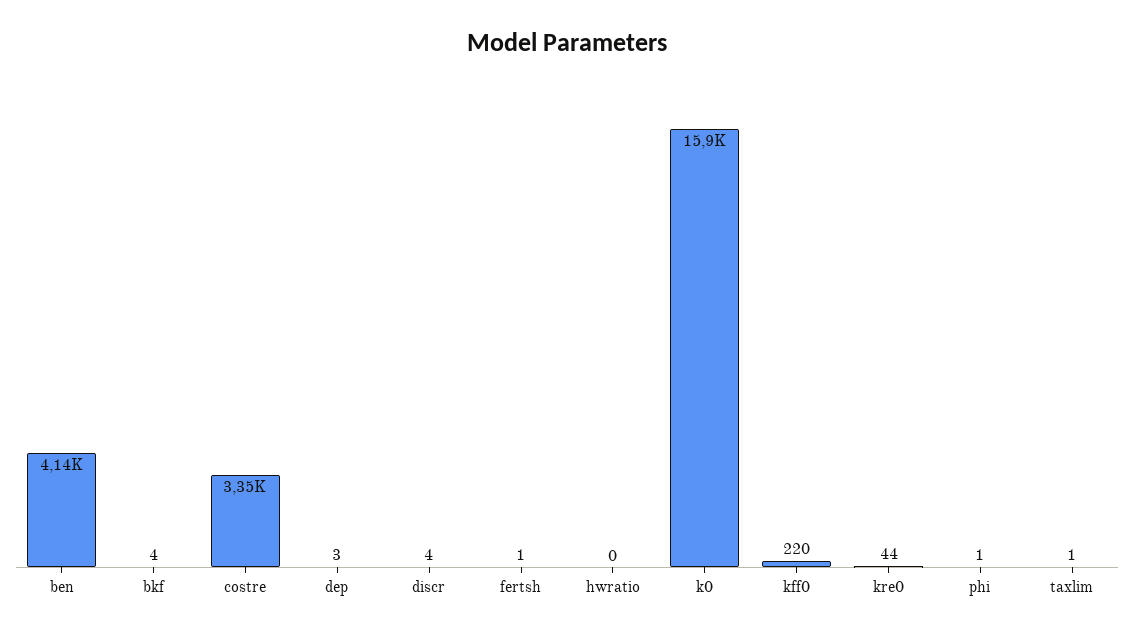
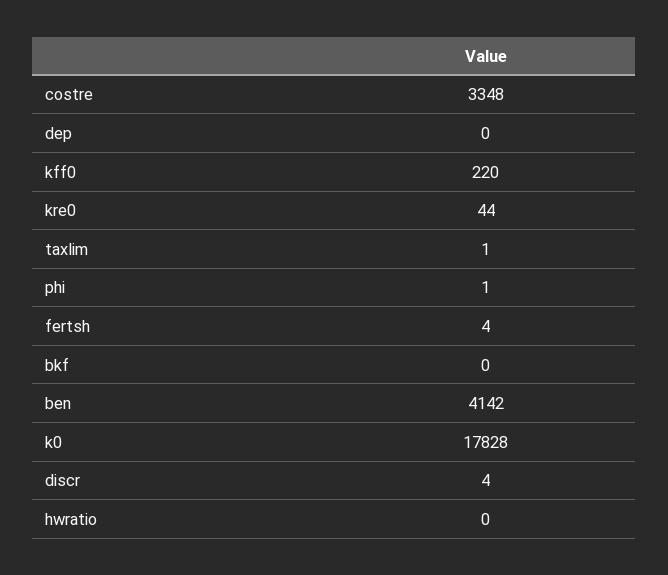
  {
    "ben": 4142,
-   "bkf": 4,
+   "bkf": 0,
    "costre": 3348,
-   "dep": 3,
+   "dep": 0,
    "discr": 4,
-   "fertsh": 1,
+   "fertsh": 4,
    "hwratio": 0,
-   "k0": 15900,
+   "k0": 17828,
    "kff0": 220,
    "kre0": 44,
    "phi": 1,
    "taxlim": 1
  }

